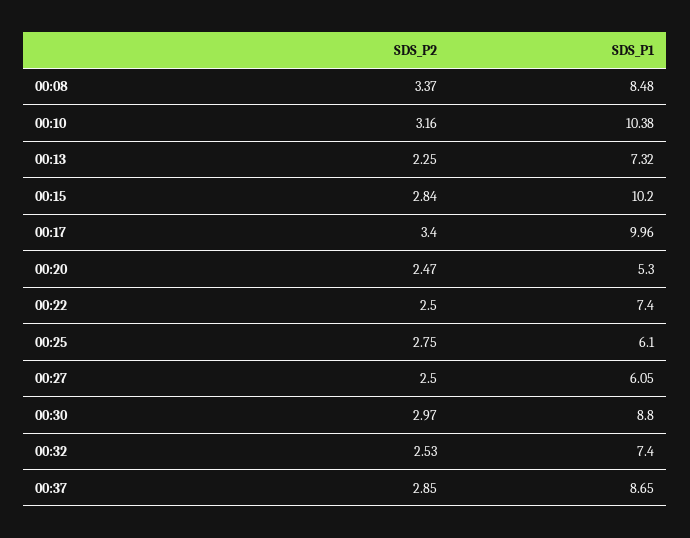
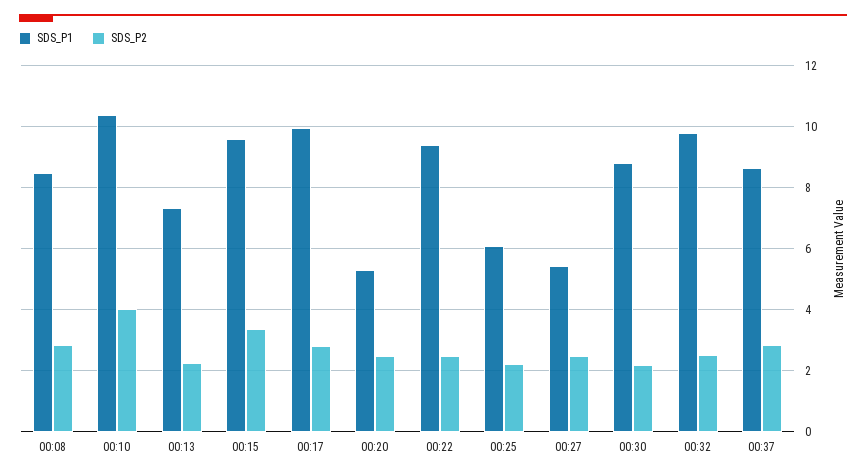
  {
    "SDS_P2": {
-     "00:08": 3.37,
+     "00:08": 2.8,
-     "00:10": 3.16,
+     "00:10": 4,
      "00:13": 2.25,
-     "00:15": 2.84,
+     "00:15": 3.4,
-     "00:17": 3.4,
+     "00:17": 2.8,
      "00:20": 2.47,
      "00:22": 2.5,
-     "00:25": 2.75,
+     "00:25": 2.2,
      "00:27": 2.5,
-     "00:30": 2.97,
+     "00:30": 2.2,
      "00:32": 2.53,
      "00:37": 2.85
    },
    "SDS_P1": {
      "00:08": 8.48,
      "00:10": 10.38,
      "00:13": 7.32,
-     "00:15": 10.2,
+     "00:15": 9.6,
      "00:17": 9.96,
      "00:20": 5.3,
-     "00:22": 7.4,
+     "00:22": 9.4,
      "00:25": 6.1,
-     "00:27": 6.05,
+     "00:27": 5.4,
      "00:30": 8.8,
-     "00:32": 7.4,
+     "00:32": 9.8,
      "00:37": 8.65
    }
  }

